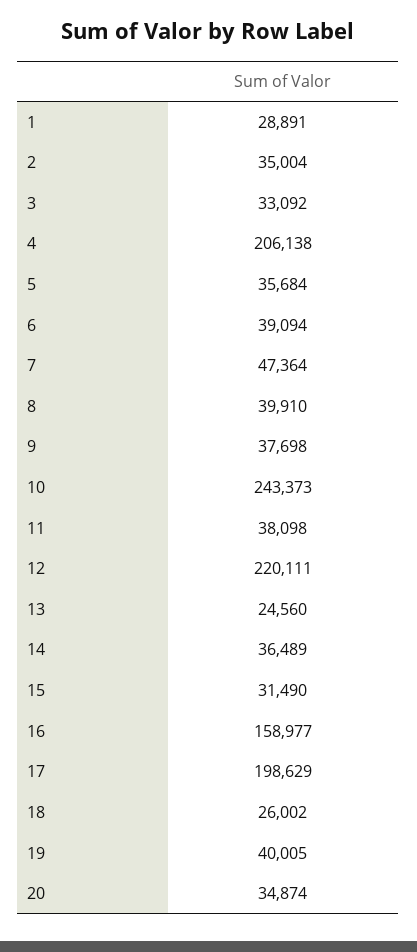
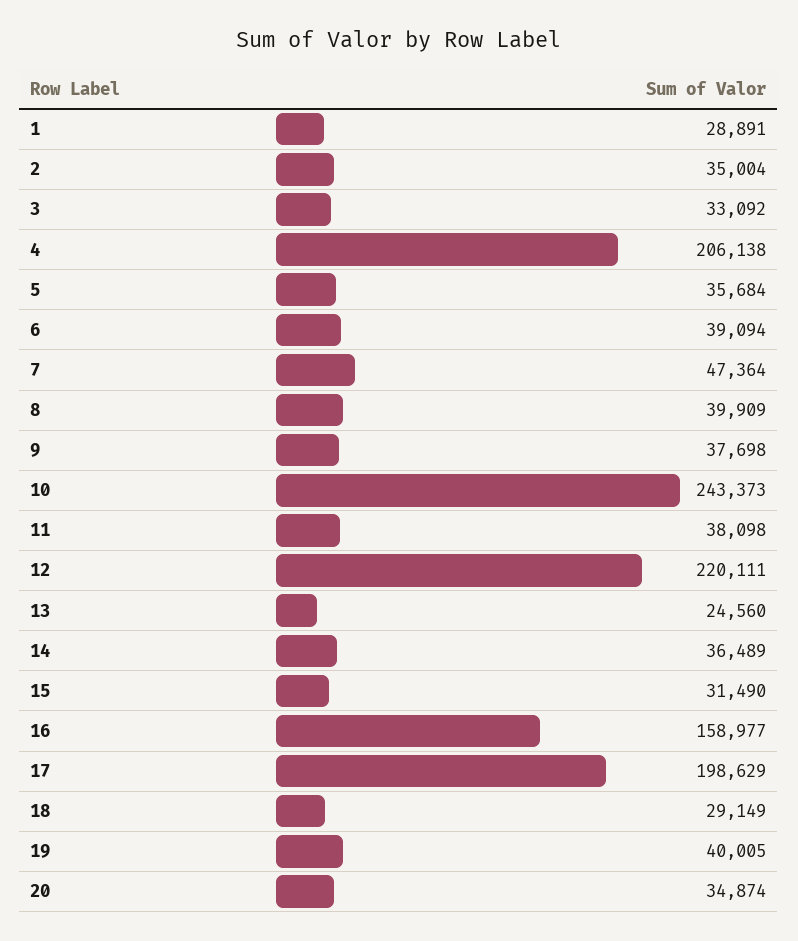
  {
    "1": 28891,
    "2": 35004,
    "3": 33092,
    "4": 206138,
    "5": 35684,
    "6": 39094,
    "7": 47364,
-   "8": 39910,
+   "8": 39909,
    "9": 37698,
    "10": 243373,
    "11": 38098,
    "12": 220111,
    "13": 24560,
    "14": 36489,
    "15": 31490,
    "16": 158977,
    "17": 198629,
-   "18": 26002,
+   "18": 29149,
    "19": 40005,
    "20": 34874
  }

